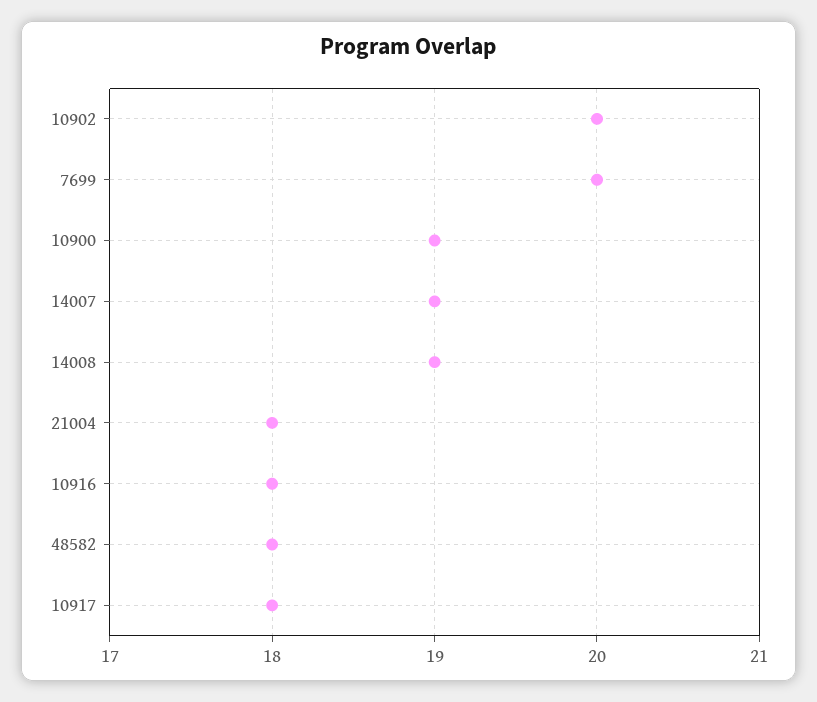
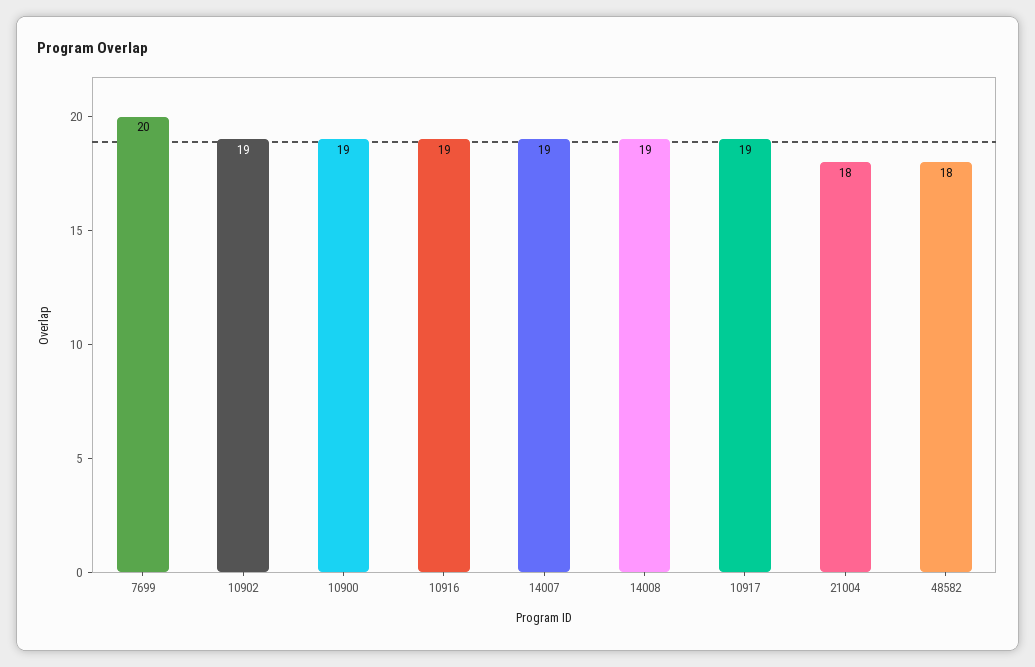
  {
-   "10902": 20,
+   "10902": 19,
    "7699": 20,
    "10900": 19,
    "14007": 19,
    "14008": 19,
    "21004": 18,
-   "10916": 18,
+   "10916": 19,
    "48582": 18,
-   "10917": 18
+   "10917": 19
  }

